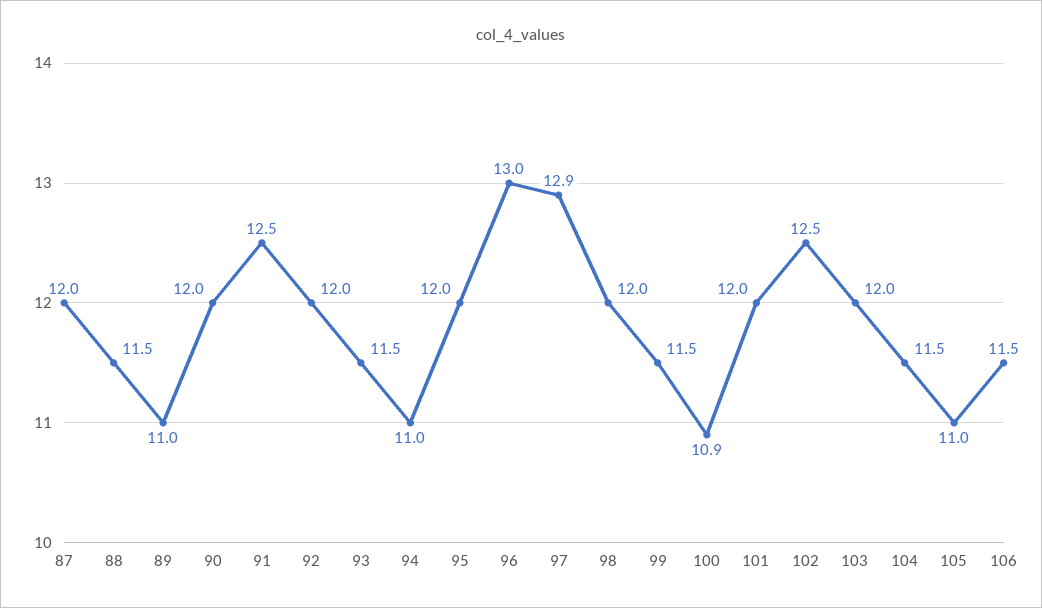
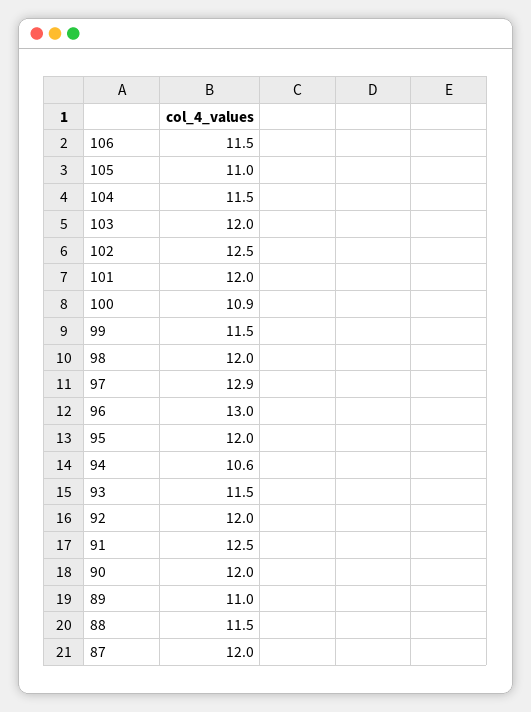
  {
    "87": 12,
    "88": 11.5,
    "89": 11,
    "90": 12,
    "91": 12.5,
    "92": 12,
    "93": 11.5,
-   "94": 11,
+   "94": 10.6,
    "95": 12,
    "96": 13,
    "97": 12.9,
    "98": 12,
    "99": 11.5,
    "100": 10.9,
    "101": 12,
    "102": 12.5,
    "103": 12,
    "104": 11.5,
    "105": 11,
    "106": 11.5
  }

